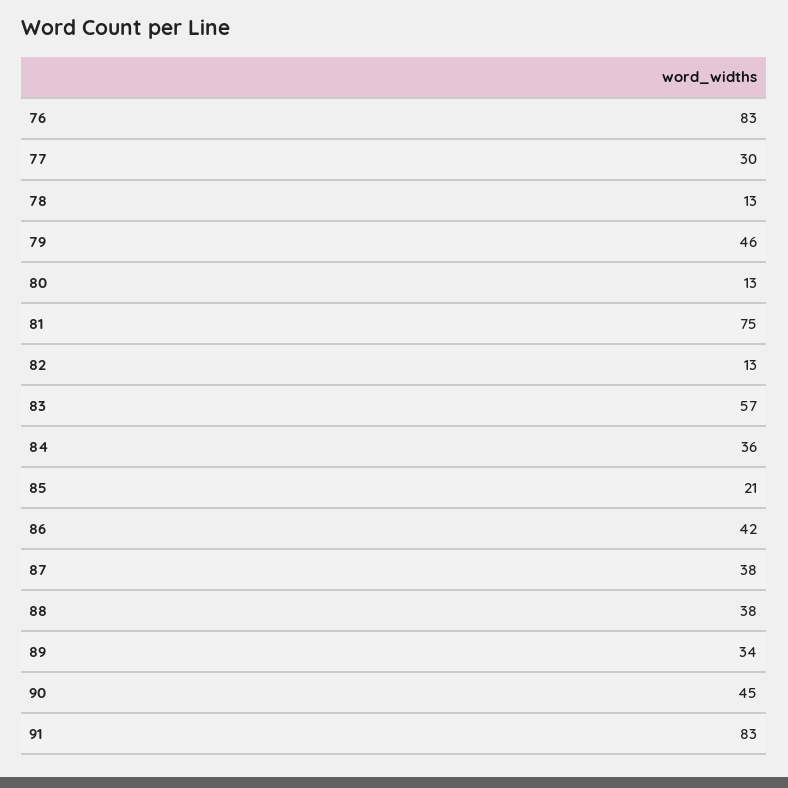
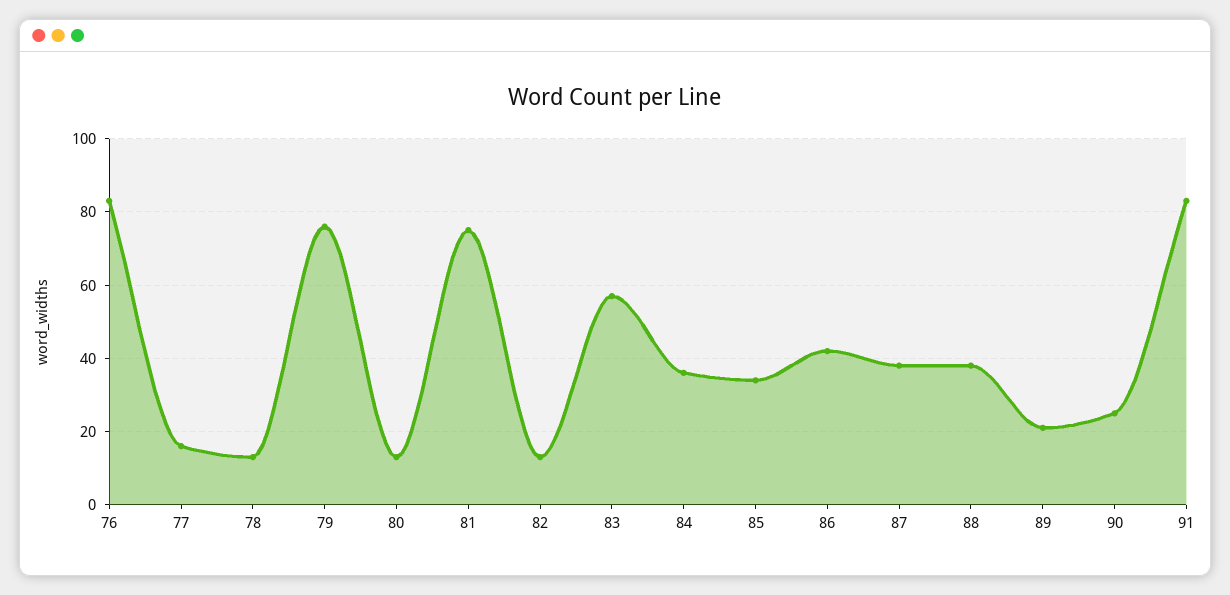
  {
    "76": 83,
-   "77": 30,
+   "77": 15,
    "78": 13,
-   "79": 46,
+   "79": 75,
    "80": 13,
    "81": 75,
    "82": 13,
    "83": 57,
    "84": 36,
-   "85": 21,
+   "85": 35,
    "86": 42,
    "87": 38,
    "88": 38,
-   "89": 34,
+   "89": 20,
-   "90": 45,
+   "90": 25,
    "91": 83
  }

